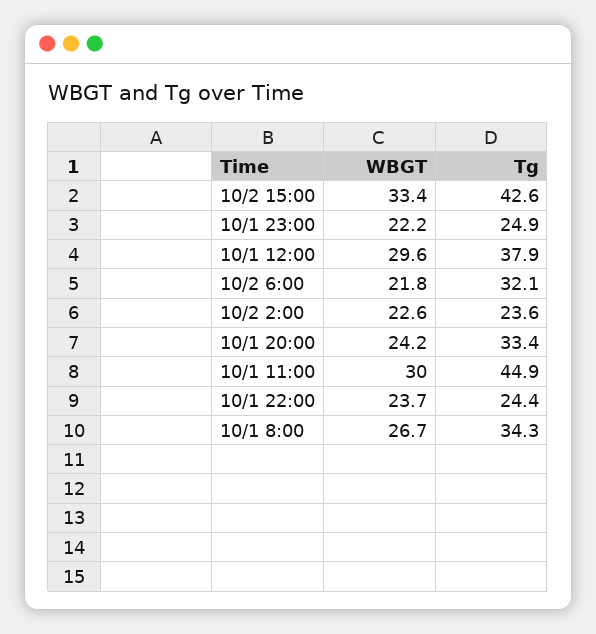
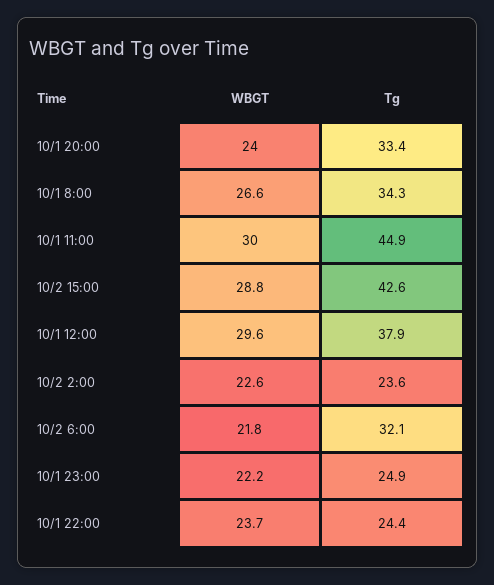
  {
    "WBGT": {
-     "10/2 15:00": 33.4,
+     "10/2 15:00": 28.8,
      "10/1 23:00": 22.2,
      "10/1 12:00": 29.6,
      "10/2 6:00": 21.8,
      "10/2 2:00": 22.6,
-     "10/1 20:00": 24.2,
+     "10/1 20:00": 24,
      "10/1 11:00": 30,
      "10/1 22:00": 23.7,
-     "10/1 8:00": 26.7
+     "10/1 8:00": 26.6
    },
    "Tg": {
      "10/2 15:00": 42.6,
      "10/1 23:00": 24.9,
      "10/1 12:00": 37.9,
      "10/2 6:00": 32.1,
      "10/2 2:00": 23.6,
      "10/1 20:00": 33.4,
      "10/1 11:00": 44.9,
      "10/1 22:00": 24.4,
      "10/1 8:00": 34.3
    }
  }

